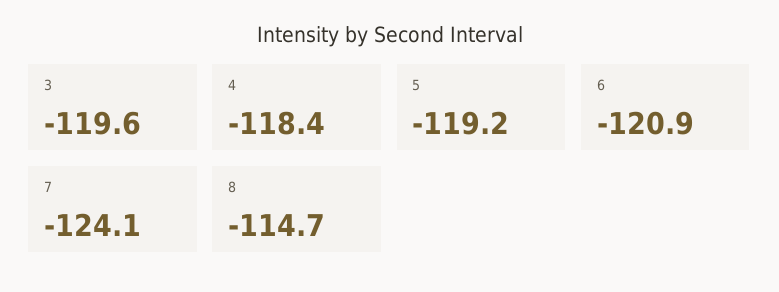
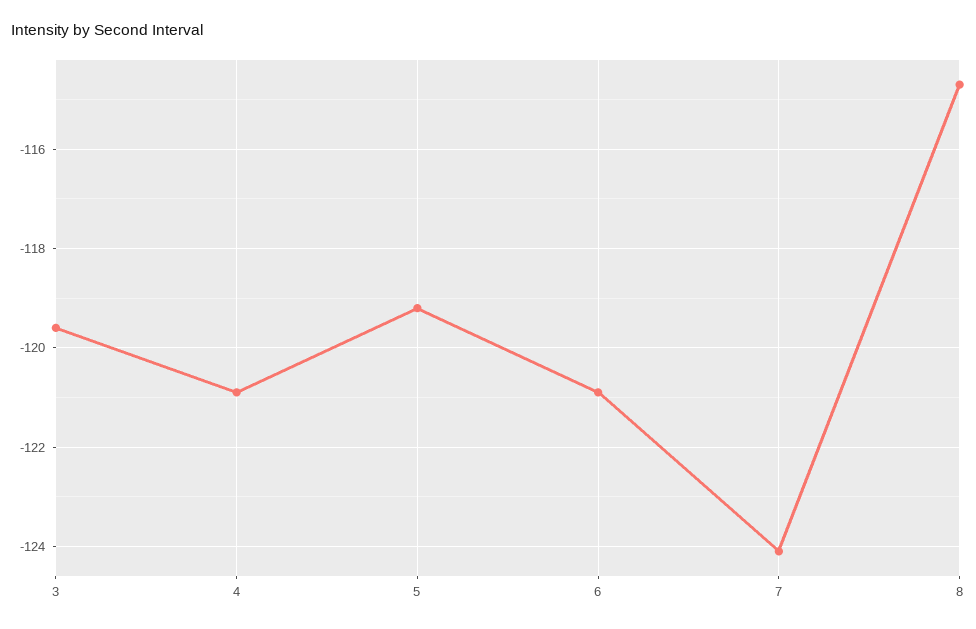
  {
    "3": -119.6,
-   "4": -118.4,
+   "4": -121,
    "5": -119.2,
    "6": -120.9,
    "7": -124.1,
    "8": -114.7
  }

